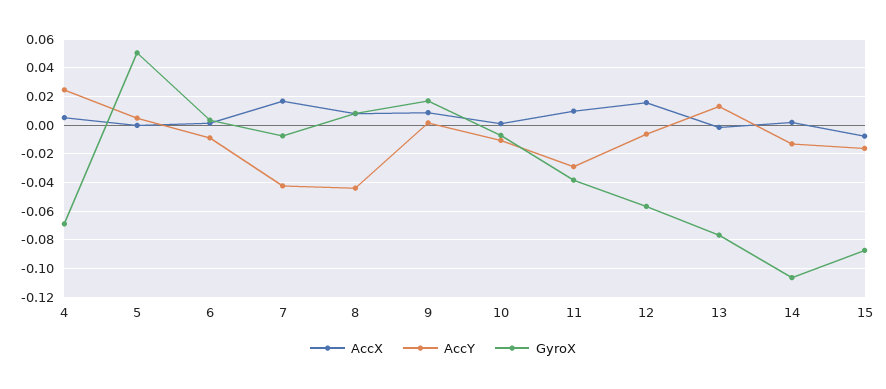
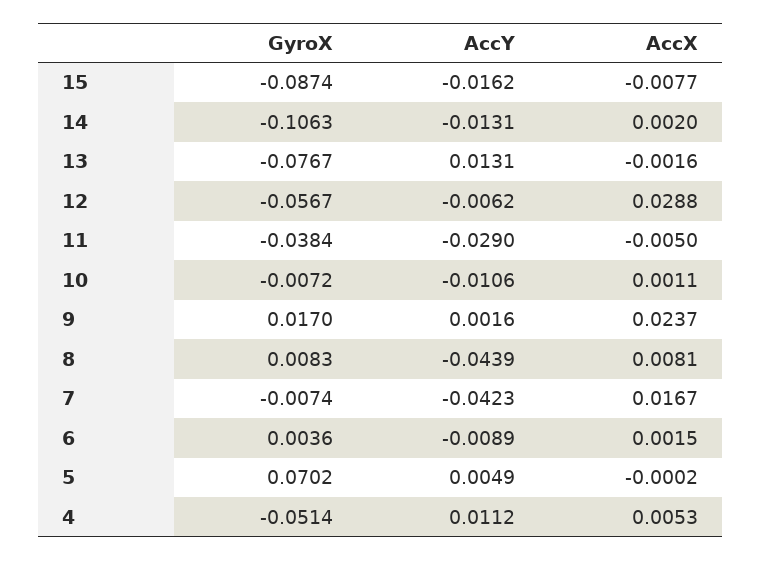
  {
    "AccX": {
      "4": 0.0053,
      "5": -0.0002,
      "6": 0.0015,
      "7": 0.0167,
      "8": 0.0081,
-     "9": 0.01,
+     "9": 0.0237,
      "10": 0.0011,
-     "11": 0.01,
+     "11": -0.005,
-     "12": 0.015,
+     "12": 0.0288,
      "13": -0.0016,
      "14": 0.002,
      "15": -0.0077
    },
    "AccY": {
-     "4": 0.025,
+     "4": 0.0112,
      "5": 0.0049,
      "6": -0.0089,
      "7": -0.0423,
      "8": -0.0439,
      "9": 0.0016,
      "10": -0.0106,
      "11": -0.029,
      "12": -0.0062,
      "13": 0.0131,
      "14": -0.0131,
      "15": -0.0162
    },
    "GyroX": {
-     "4": -0.07,
+     "4": -0.0514,
-     "5": 0.05,
+     "5": 0.0702,
      "6": 0.0036,
      "7": -0.0074,
      "8": 0.0083,
      "9": 0.017,
      "10": -0.0072,
      "11": -0.0384,
      "12": -0.0567,
      "13": -0.0767,
      "14": -0.1063,
      "15": -0.0874
    }
  }

